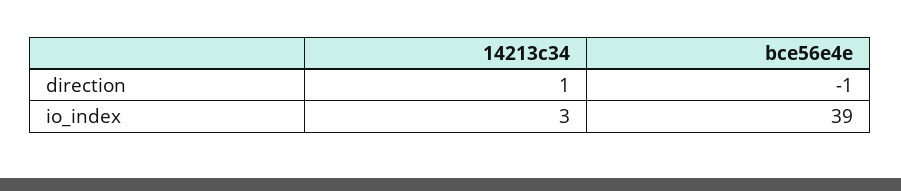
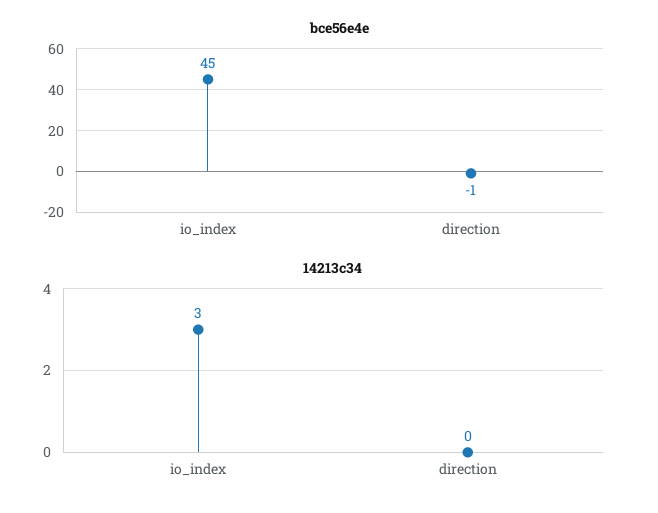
  {
    "14213c34": {
-     "direction": 1,
+     "direction": 0,
      "io_index": 3
    },
    "bce56e4e": {
      "direction": -1,
-     "io_index": 39
+     "io_index": 45
    }
  }

